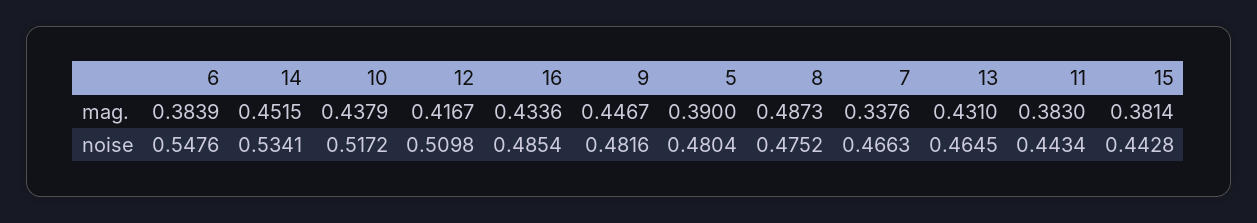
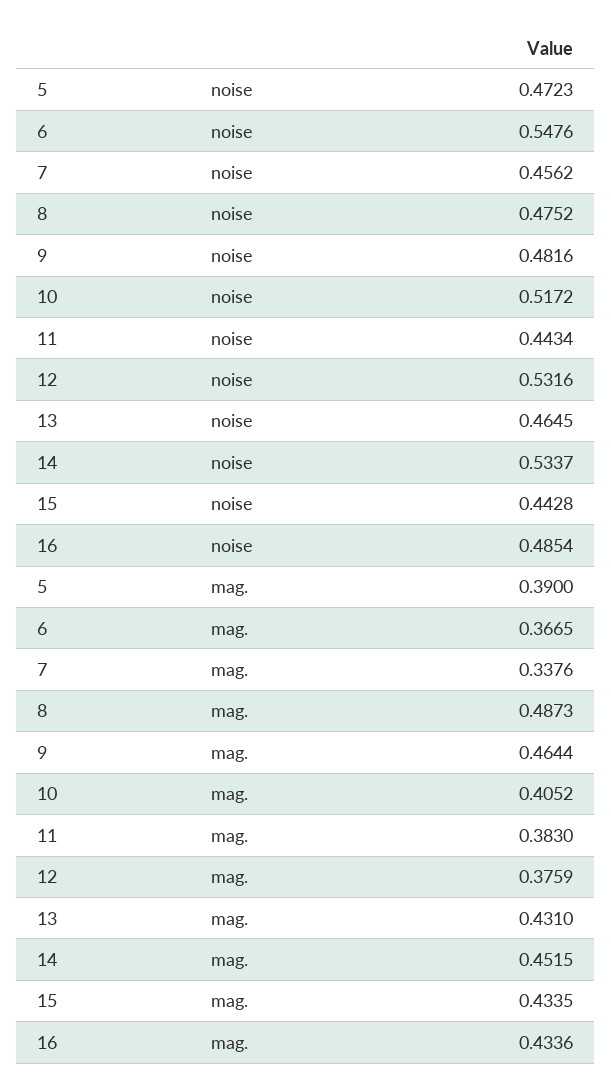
  {
    "6": {
-     "mag.": 0.3839,
+     "mag.": 0.3665,
      "noise": 0.5476
    },
    "14": {
      "mag.": 0.4515,
-     "noise": 0.5341
+     "noise": 0.5337
    },
    "10": {
-     "mag.": 0.4379,
+     "mag.": 0.4052,
      "noise": 0.5172
    },
    "12": {
-     "mag.": 0.4167,
+     "mag.": 0.3759,
-     "noise": 0.5098
+     "noise": 0.5316
    },
    "16": {
      "mag.": 0.4336,
      "noise": 0.4854
    },
    "9": {
-     "mag.": 0.4467,
+     "mag.": 0.4644,
      "noise": 0.4816
    },
    "5": {
      "mag.": 0.39,
-     "noise": 0.4804
+     "noise": 0.4723
    },
    "8": {
      "mag.": 0.4873,
      "noise": 0.4752
    },
    "7": {
      "mag.": 0.3376,
-     "noise": 0.4663
+     "noise": 0.4562
    },
    "13": {
      "mag.": 0.431,
      "noise": 0.4645
    },
    "11": {
      "mag.": 0.383,
      "noise": 0.4434
    },
    "15": {
-     "mag.": 0.3814,
+     "mag.": 0.4335,
      "noise": 0.4428
    }
  }

